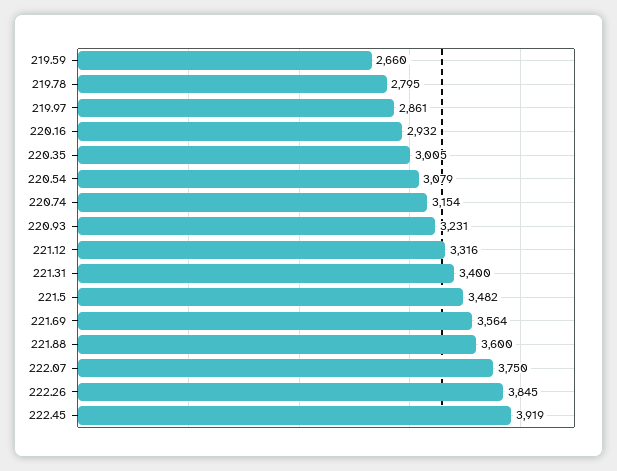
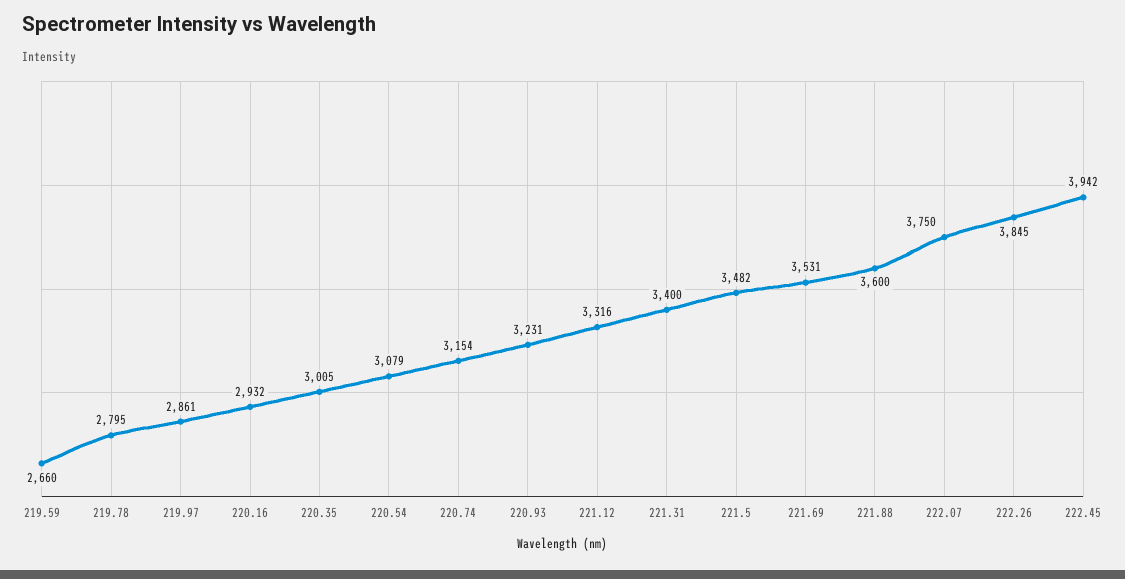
  {
    "219.59": 2660,
    "219.78": 2795,
    "219.97": 2861,
    "220.16": 2932,
    "220.35": 3005,
    "220.54": 3079,
    "220.74": 3154,
    "220.93": 3231,
    "221.12": 3316,
    "221.31": 3400,
    "221.5": 3482,
-   "221.69": 3564,
+   "221.69": 3531,
    "221.88": 3600,
    "222.07": 3750,
    "222.26": 3845,
-   "222.45": 3919
+   "222.45": 3942
  }

